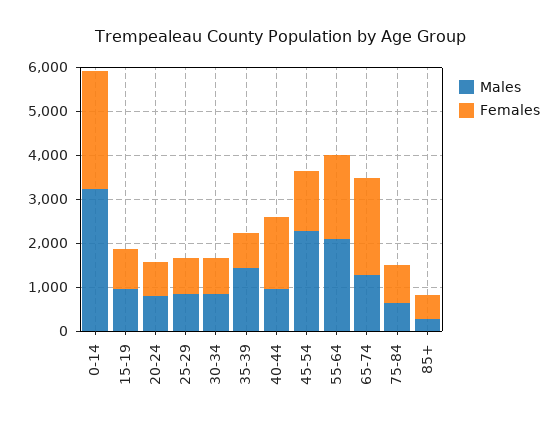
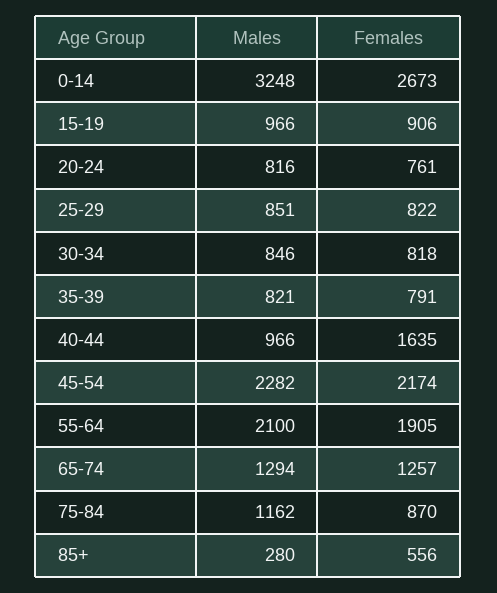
  {
    "Males": {
      "0-14": 3248,
      "15-19": 966,
      "20-24": 816,
      "25-29": 851,
      "30-34": 846,
-     "35-39": 1400,
+     "35-39": 821,
      "40-44": 966,
      "45-54": 2282,
      "55-64": 2100,
      "65-74": 1294,
-     "75-84": 600,
+     "75-84": 1162,
      "85+": 280
    },
    "Females": {
      "0-14": 2673,
      "15-19": 906,
      "20-24": 761,
      "25-29": 822,
      "30-34": 818,
      "35-39": 791,
      "40-44": 1635,
-     "45-54": 1400,
+     "45-54": 2174,
      "55-64": 1905,
-     "65-74": 2200,
+     "65-74": 1257,
      "75-84": 870,
      "85+": 556
    }
  }

